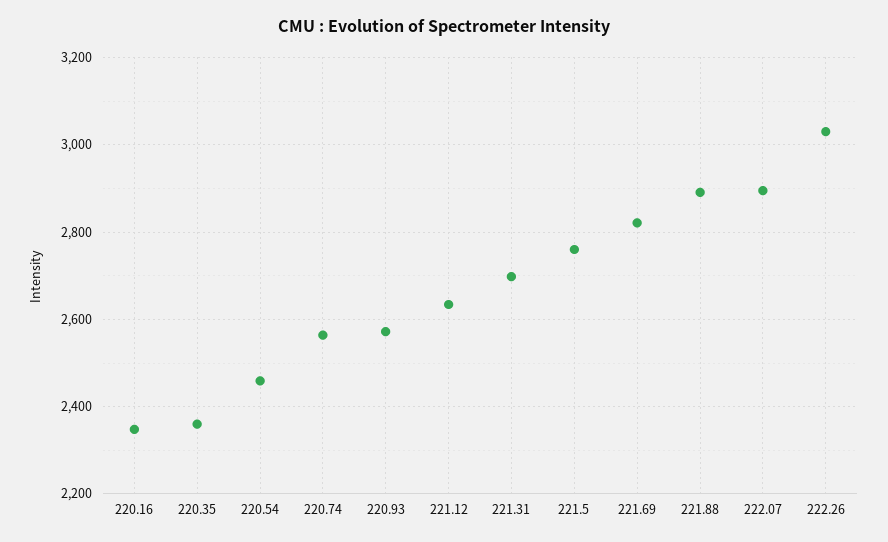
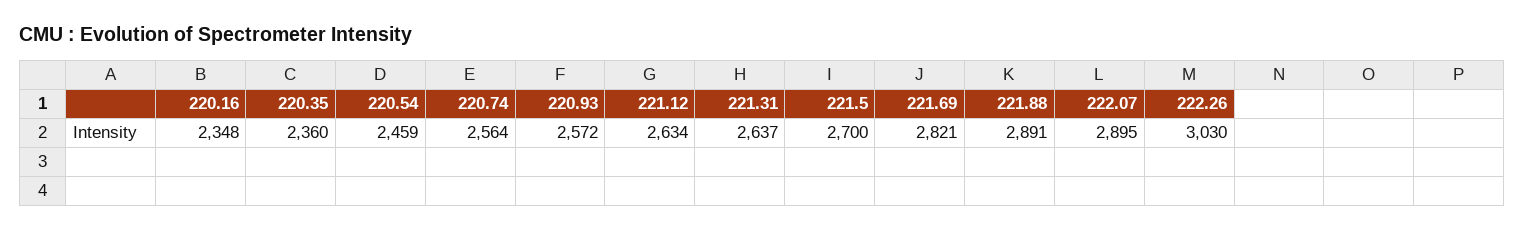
  {
    "220.16": 2348,
    "220.35": 2360,
    "220.54": 2459,
    "220.74": 2564,
    "220.93": 2572,
    "221.12": 2634,
-   "221.31": 2700,
+   "221.31": 2637,
-   "221.5": 2760,
+   "221.5": 2700,
    "221.69": 2821,
    "221.88": 2891,
    "222.07": 2895,
    "222.26": 3030
  }

